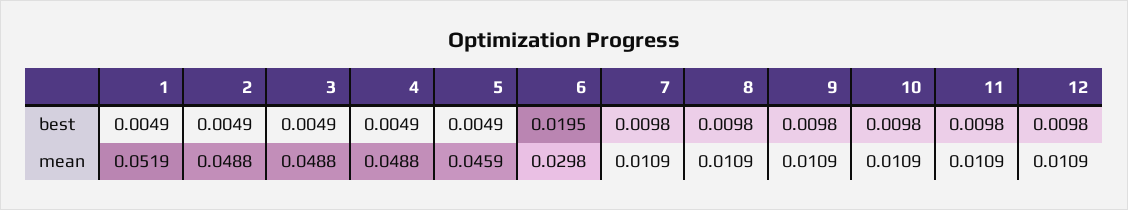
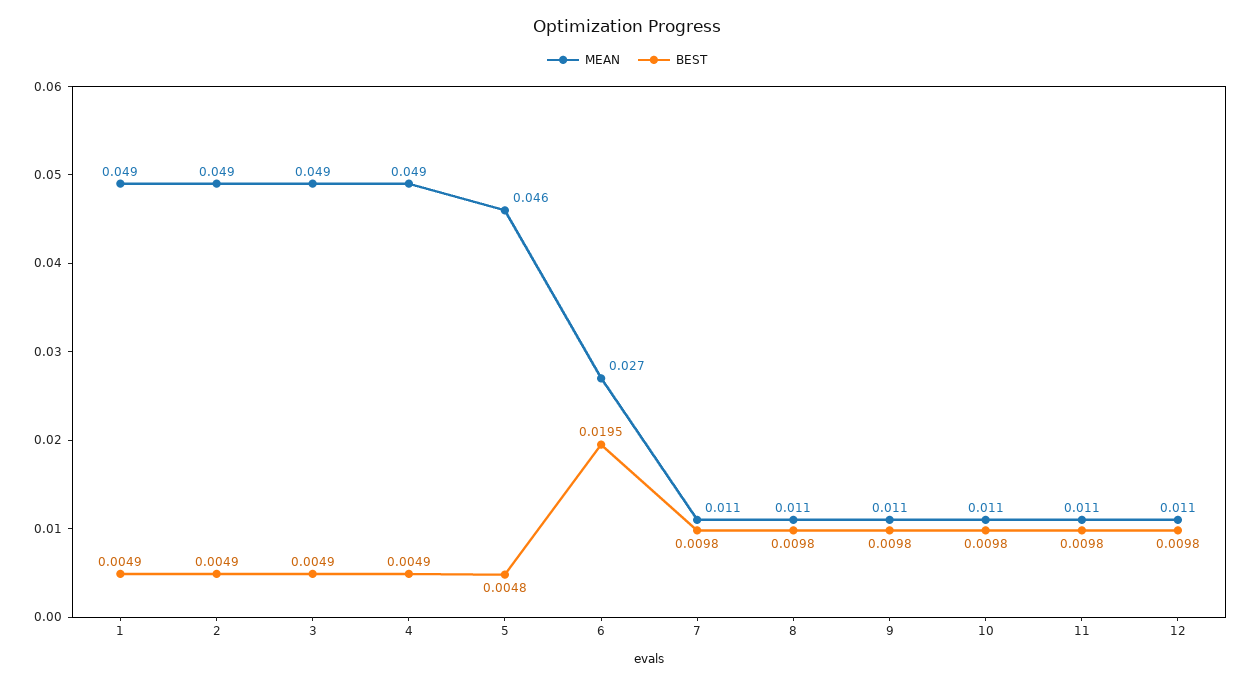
  {
    "best": {
      "1": 0.0049,
      "2": 0.0049,
      "3": 0.0049,
      "4": 0.0049,
-     "5": 0.0049,
+     "5": 0.0048,
      "6": 0.0195,
      "7": 0.0098,
      "8": 0.0098,
      "9": 0.0098,
      "10": 0.0098,
      "11": 0.0098,
      "12": 0.0098
    },
    "mean": {
-     "1": 0.0519,
+     "1": 0.049,
      "2": 0.0488,
      "3": 0.0488,
      "4": 0.0488,
      "5": 0.0459,
-     "6": 0.0298,
+     "6": 0.027,
      "7": 0.0109,
      "8": 0.0109,
      "9": 0.0109,
      "10": 0.0109,
      "11": 0.0109,
      "12": 0.0109
    }
  }

